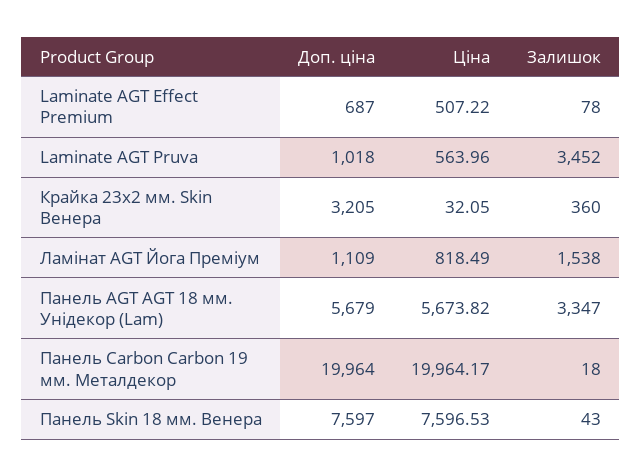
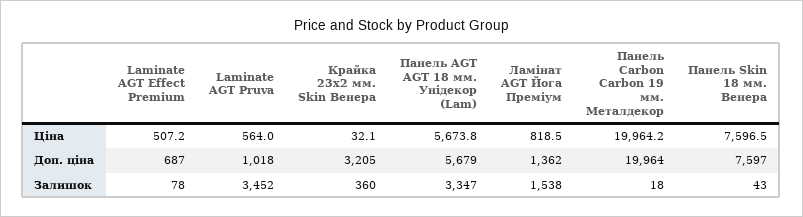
  {
    "Доп. ціна": {
      "Laminate AGT Effect Premium": 687,
      "Laminate AGT Pruva": 1018,
      "Крайка 23x2 мм. Skin Венера": 3205,
-     "Ламінат AGT Йога Преміум": 1109,
+     "Ламінат AGT Йога Преміум": 1362,
      "Панель AGT AGT 18 мм. Унідекор (Lam)": 5679,
      "Панель Carbon Carbon 19 мм. Металдекор": 19964,
      "Панель Skin 18 мм. Венера": 7597
    },
    "Ціна": {
      "Laminate AGT Effect Premium": 507.22,
      "Laminate AGT Pruva": 563.96,
      "Крайка 23x2 мм. Skin Венера": 32.05,
      "Ламінат AGT Йога Преміум": 818.49,
      "Панель AGT AGT 18 мм. Унідекор (Lam)": 5673.82,
      "Панель Carbon Carbon 19 мм. Металдекор": 19964.17,
      "Панель Skin 18 мм. Венера": 7596.53
    },
    "Залишок": {
      "Laminate AGT Effect Premium": 78,
      "Laminate AGT Pruva": 3452,
      "Крайка 23x2 мм. Skin Венера": 360,
      "Ламінат AGT Йога Преміум": 1538,
      "Панель AGT AGT 18 мм. Унідекор (Lam)": 3347,
      "Панель Carbon Carbon 19 мм. Металдекор": 18,
      "Панель Skin 18 мм. Венера": 43
    }
  }

